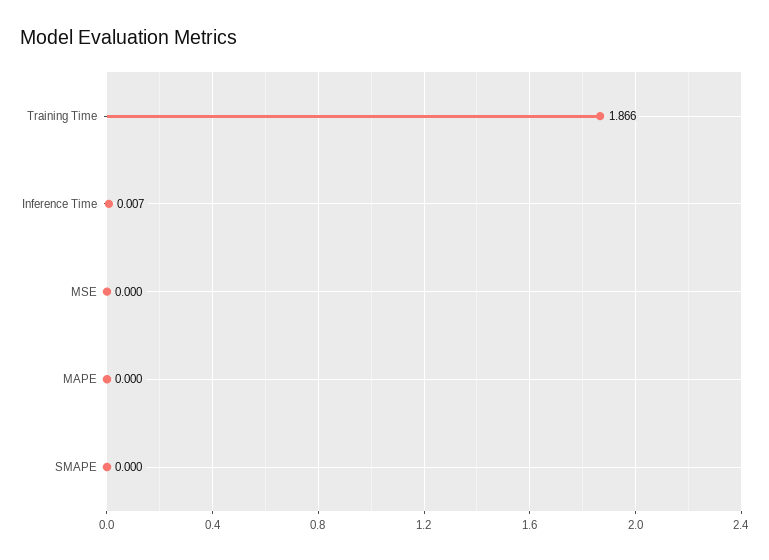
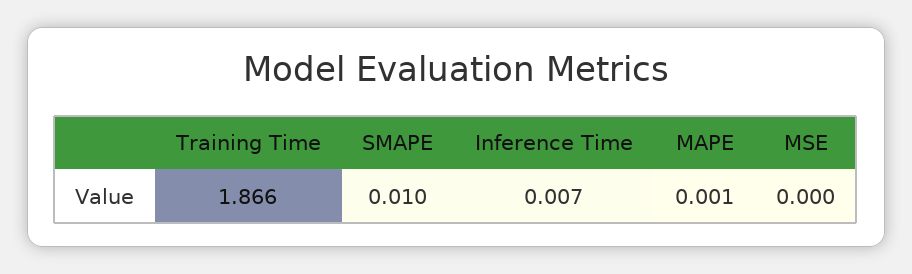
  {
    "Training Time": 1.866,
    "Inference Time": 0.007,
    "MSE": 0,
-   "MAPE": 0,
+   "MAPE": 0.001,
-   "SMAPE": 0
+   "SMAPE": 0.01
  }

